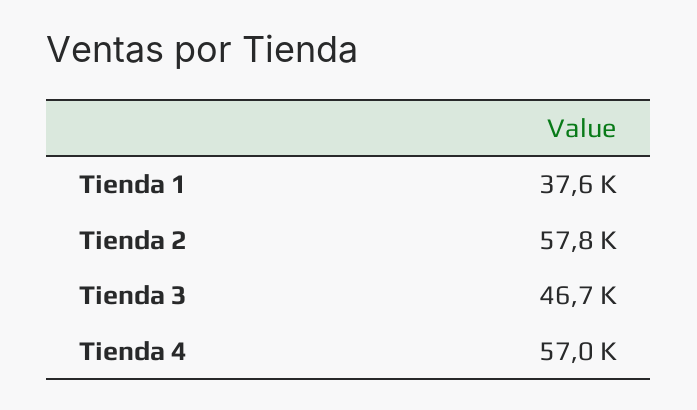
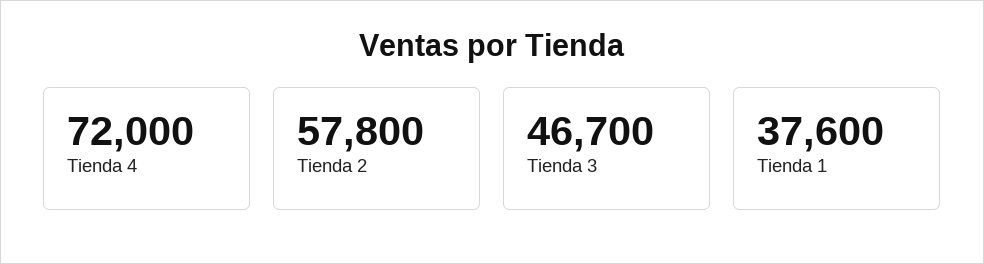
  {
    "Tienda 1": 37600,
    "Tienda 2": 57800,
    "Tienda 3": 46700,
-   "Tienda 4": 57000
+   "Tienda 4": 72000
  }

